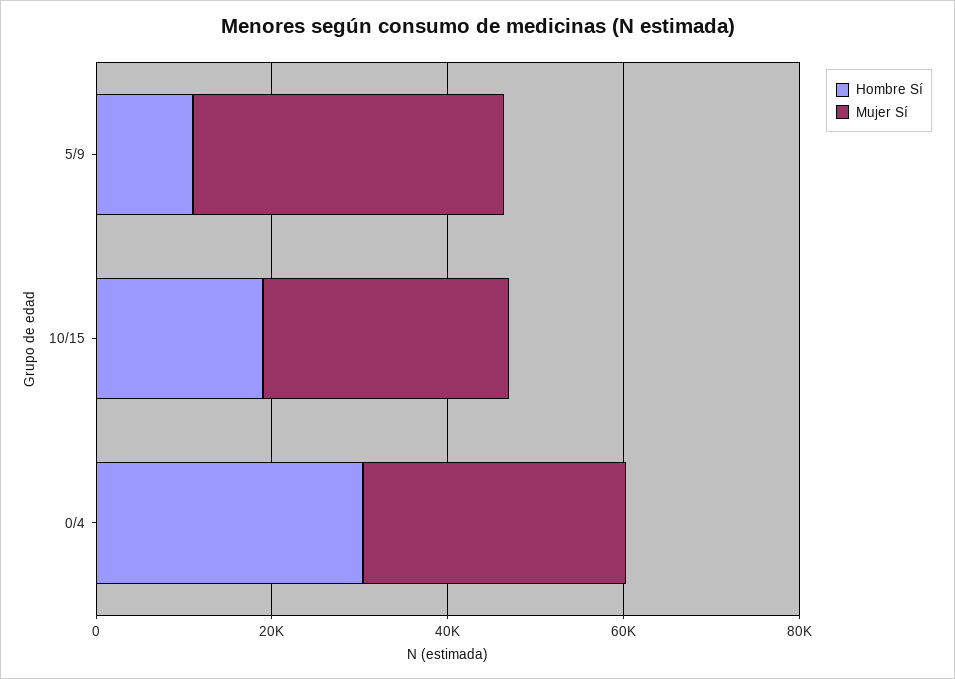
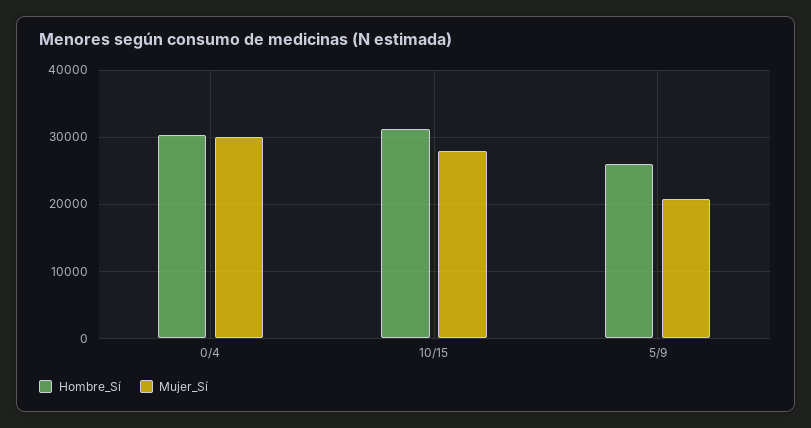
  {
    "Hombre Sí": {
-     "5/9": 10000,
+     "5/9": 26000,
-     "10/15": 20000,
+     "10/15": 31000,
      "0/4": 30000
    },
    "Mujer Sí": {
-     "5/9": 35000,
+     "5/9": 21000,
      "10/15": 28000,
      "0/4": 30000
    }
  }

